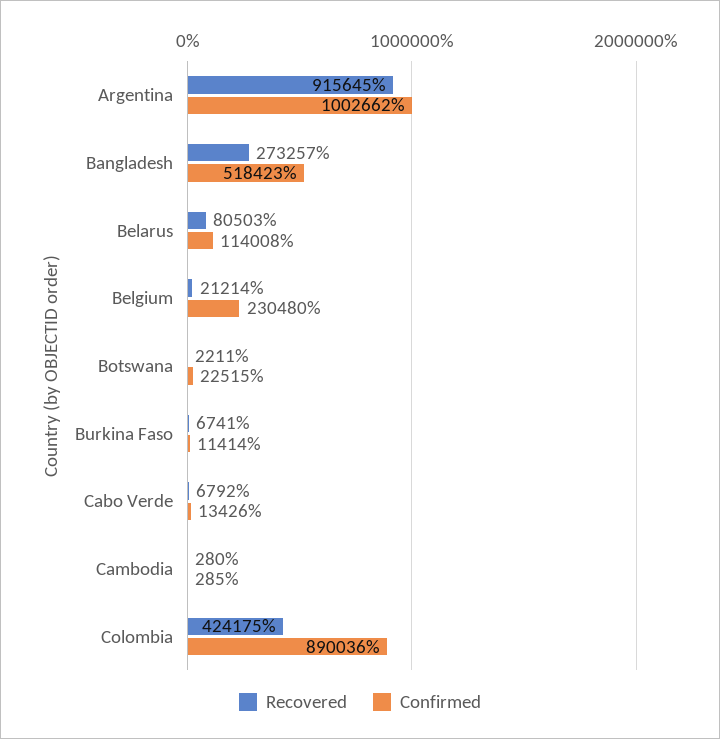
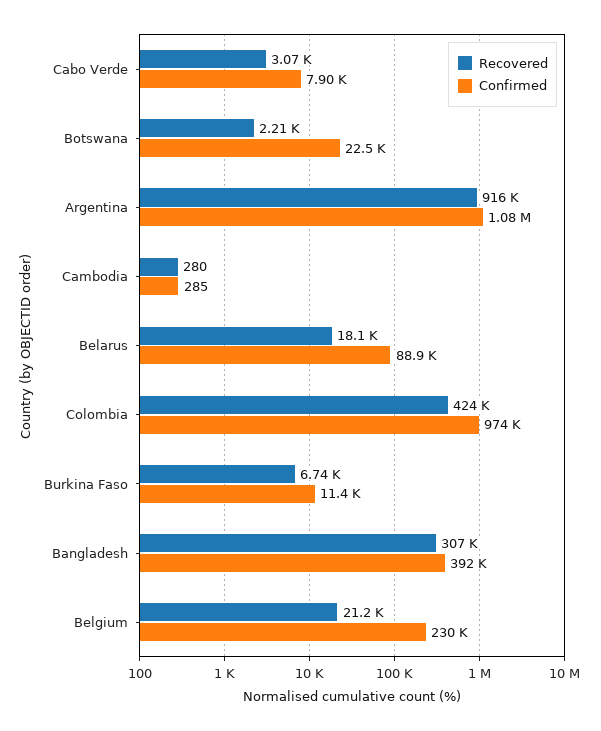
  {
    "Recovered": {
      "Argentina": 915645,
-     "Bangladesh": 273257,
+     "Bangladesh": 307000,
-     "Belarus": 80503,
+     "Belarus": 18100,
      "Belgium": 21214,
      "Botswana": 2211,
      "Burkina Faso": 6741,
-     "Cabo Verde": 6792,
+     "Cabo Verde": 3070,
      "Cambodia": 280,
      "Colombia": 424175
    },
    "Confirmed": {
-     "Argentina": 1002662,
+     "Argentina": 1080000,
-     "Bangladesh": 518423,
+     "Bangladesh": 392000,
-     "Belarus": 114008,
+     "Belarus": 88900,
      "Belgium": 230480,
      "Botswana": 22515,
      "Burkina Faso": 11414,
-     "Cabo Verde": 13426,
+     "Cabo Verde": 7900,
      "Cambodia": 285,
-     "Colombia": 890036
+     "Colombia": 974000
    }
  }

